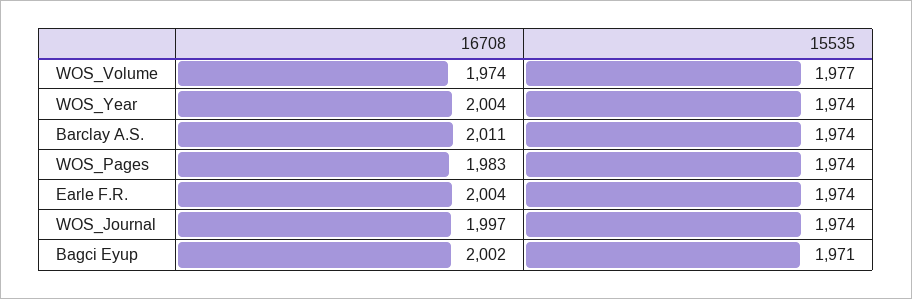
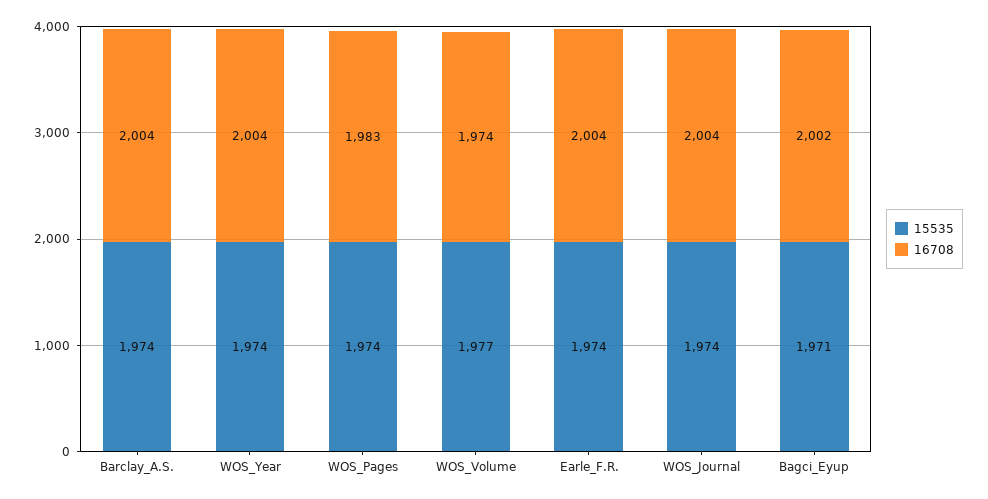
  {
    "16708": {
      "WOS_Volume": 1974,
      "WOS_Year": 2004,
-     "Barclay A.S.": 2011,
+     "Barclay A.S.": 2004,
      "WOS_Pages": 1983,
      "Earle F.R.": 2004,
-     "WOS_Journal": 1997,
+     "WOS_Journal": 2004,
      "Bagci Eyup": 2002
    },
    "15535": {
      "WOS_Volume": 1977,
      "WOS_Year": 1974,
      "Barclay A.S.": 1974,
      "WOS_Pages": 1974,
      "Earle F.R.": 1974,
      "WOS_Journal": 1974,
      "Bagci Eyup": 1971
    }
  }

